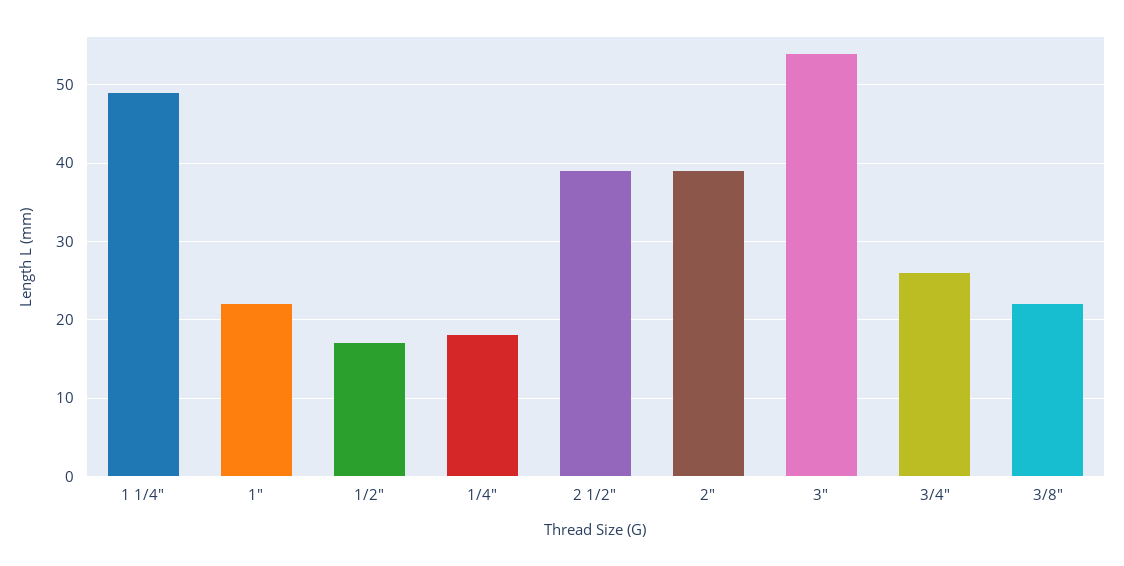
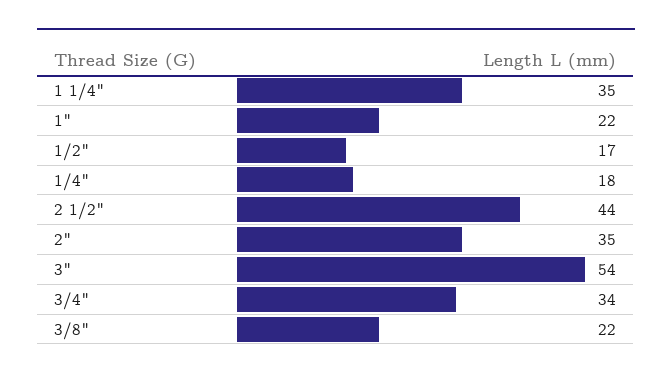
  {
-   "1 1/4\"": 49,
+   "1 1/4\"": 35,
    "1\"": 22,
    "1/2\"": 17,
    "1/4\"": 18,
-   "2 1/2\"": 39,
+   "2 1/2\"": 44,
-   "2\"": 39,
+   "2\"": 35,
    "3\"": 54,
-   "3/4\"": 26,
+   "3/4\"": 34,
    "3/8\"": 22
  }

